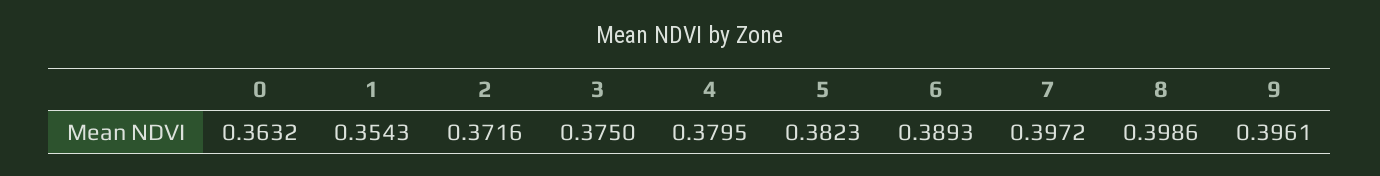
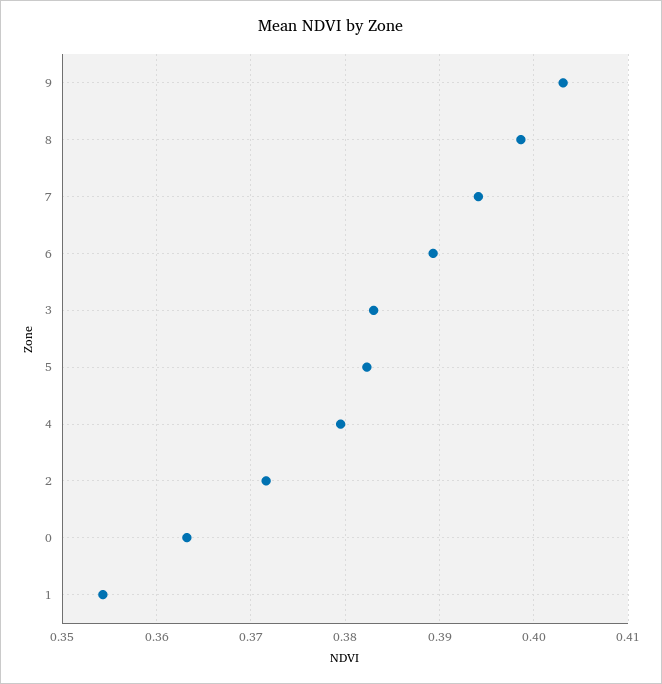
  {
    "0": 0.3632,
    "1": 0.3543,
    "2": 0.3716,
-   "3": 0.375,
+   "3": 0.383,
    "4": 0.3795,
    "5": 0.3823,
    "6": 0.3893,
-   "7": 0.3972,
+   "7": 0.394,
    "8": 0.3986,
-   "9": 0.3961
+   "9": 0.403
  }

